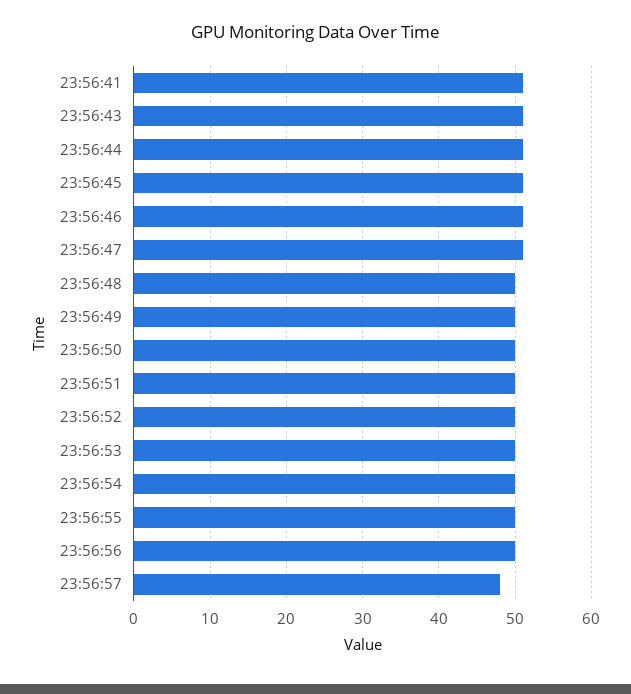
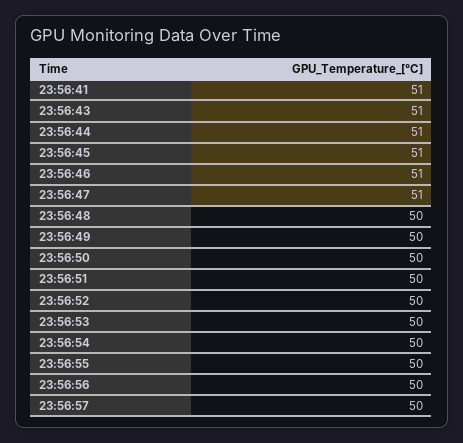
  {
    "23:56:41": 51,
    "23:56:43": 51,
    "23:56:44": 51,
    "23:56:45": 51,
    "23:56:46": 51,
    "23:56:47": 51,
    "23:56:48": 50,
    "23:56:49": 50,
    "23:56:50": 50,
    "23:56:51": 50,
    "23:56:52": 50,
    "23:56:53": 50,
    "23:56:54": 50,
    "23:56:55": 50,
    "23:56:56": 50,
-   "23:56:57": 48
+   "23:56:57": 50
  }

